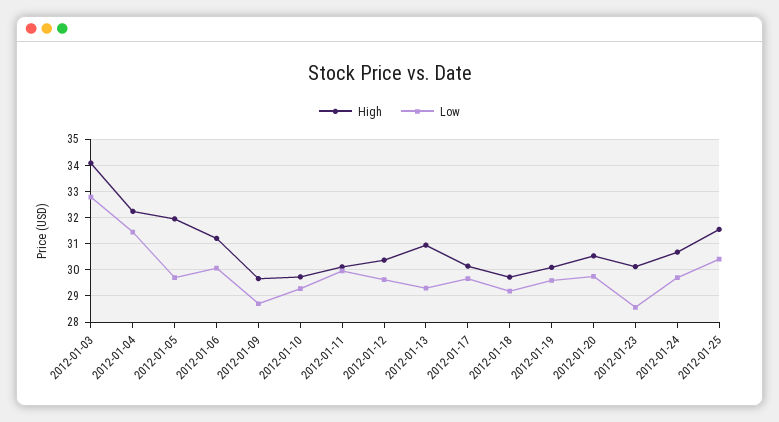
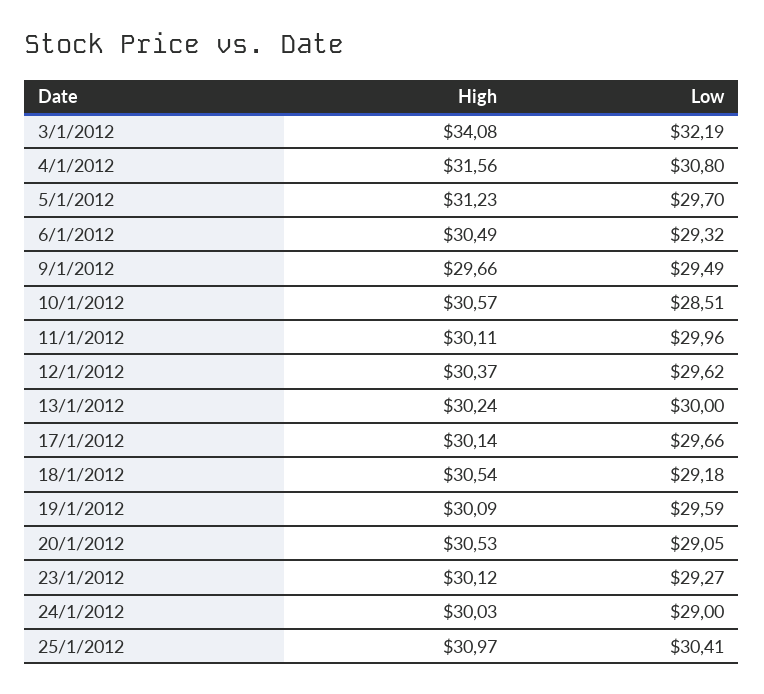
  {
    "High": {
      "2012-01-03": 34.08,
-     "2012-01-04": 32.25,
+     "2012-01-04": 31.56,
-     "2012-01-05": 32,
+     "2012-01-05": 31.23,
-     "2012-01-06": 31.25,
+     "2012-01-06": 30.49,
      "2012-01-09": 29.66,
-     "2012-01-10": 29.75,
+     "2012-01-10": 30.57,
      "2012-01-11": 30.11,
      "2012-01-12": 30.37,
-     "2012-01-13": 31,
+     "2012-01-13": 30.24,
      "2012-01-17": 30.14,
-     "2012-01-18": 29.75,
+     "2012-01-18": 30.54,
      "2012-01-19": 30.09,
      "2012-01-20": 30.53,
      "2012-01-23": 30.12,
-     "2012-01-24": 30.75,
+     "2012-01-24": 30.03,
-     "2012-01-25": 31.5
+     "2012-01-25": 30.97
    },
    "Low": {
-     "2012-01-03": 32.75,
+     "2012-01-03": 32.19,
-     "2012-01-04": 31.5,
+     "2012-01-04": 30.8,
      "2012-01-05": 29.7,
-     "2012-01-06": 30,
+     "2012-01-06": 29.32,
-     "2012-01-09": 28.75,
+     "2012-01-09": 29.49,
-     "2012-01-10": 29.25,
+     "2012-01-10": 28.51,
      "2012-01-11": 29.96,
      "2012-01-12": 29.62,
-     "2012-01-13": 29.25,
+     "2012-01-13": 30,
      "2012-01-17": 29.66,
      "2012-01-18": 29.18,
      "2012-01-19": 29.59,
-     "2012-01-20": 29.75,
+     "2012-01-20": 29.05,
-     "2012-01-23": 28.5,
+     "2012-01-23": 29.27,
-     "2012-01-24": 29.75,
+     "2012-01-24": 29,
      "2012-01-25": 30.41
    }
  }

